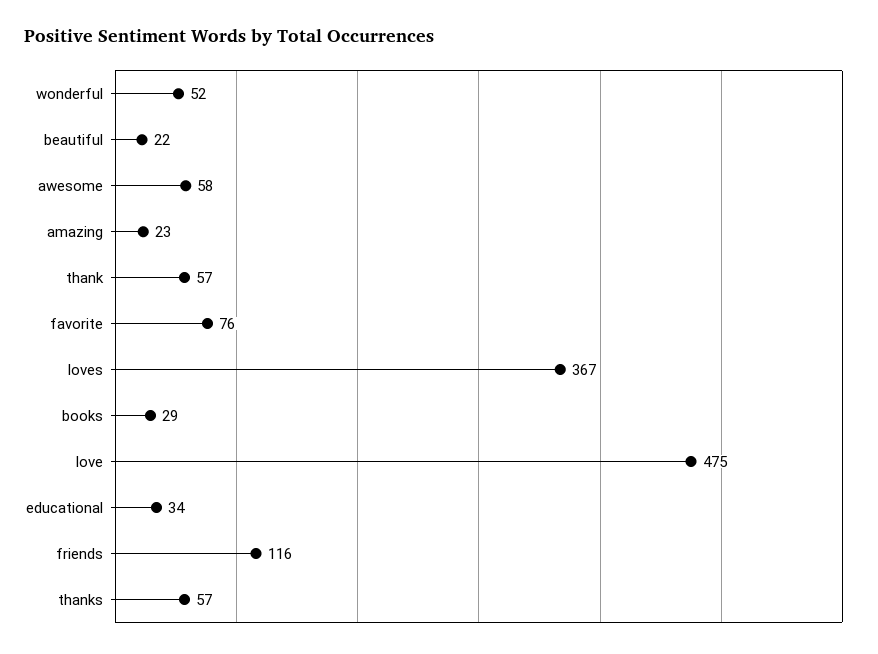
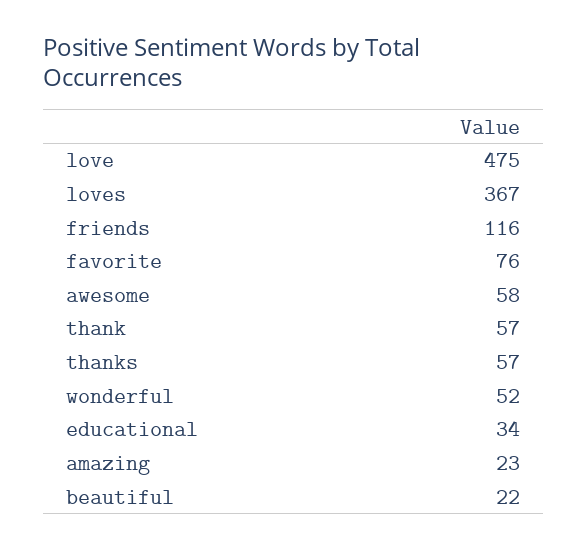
  {
    "wonderful": 52,
    "beautiful": 22,
    "awesome": 58,
    "amazing": 23,
    "thank": 57,
    "favorite": 76,
    "loves": 367,
-   "books": 29,
    "love": 475,
    "educational": 34,
    "friends": 116,
    "thanks": 57
  }

